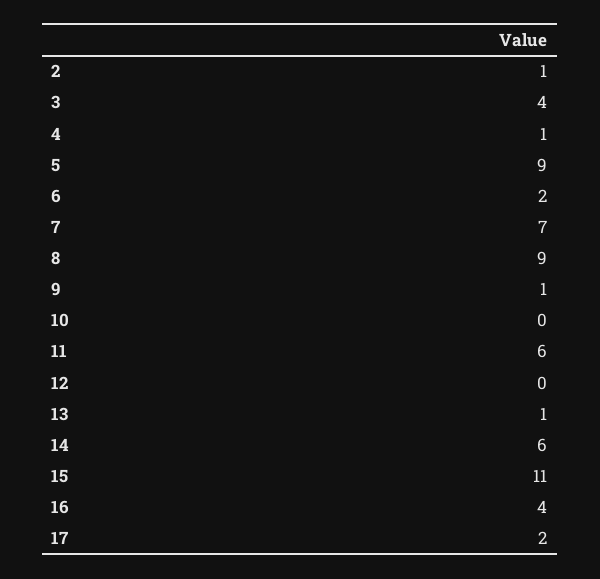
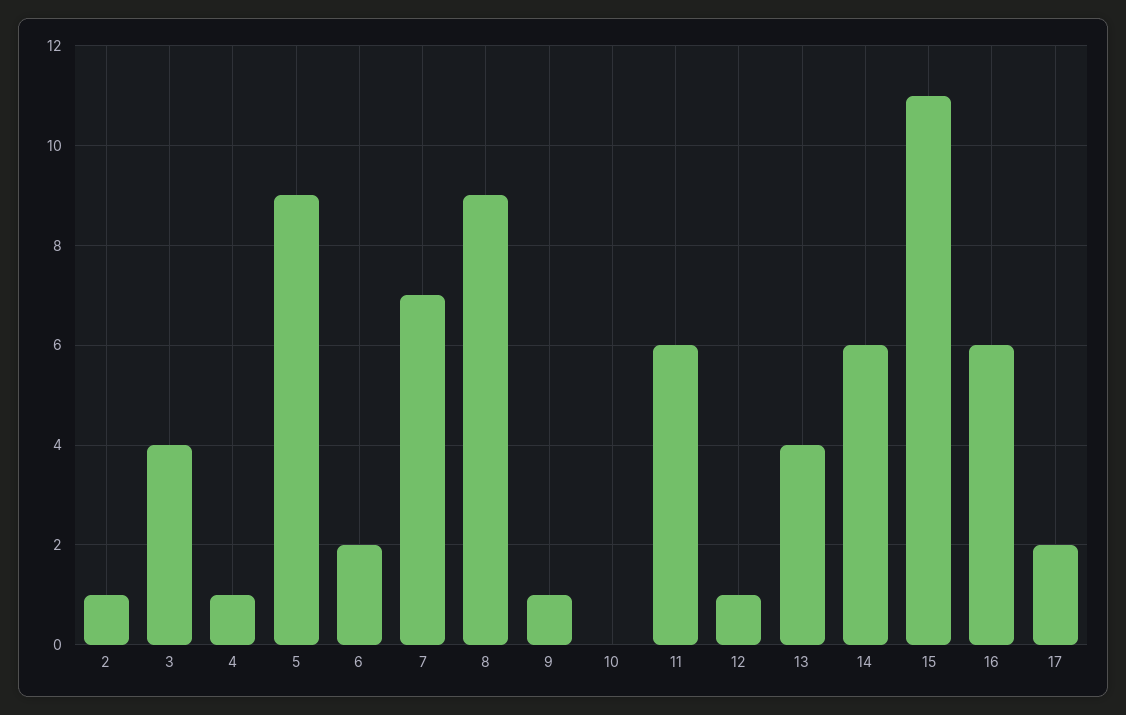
  {
    "2": 1,
    "3": 4,
    "4": 1,
    "5": 9,
    "6": 2,
    "7": 7,
    "8": 9,
    "9": 1,
    "10": 0,
    "11": 6,
-   "12": 0,
+   "12": 1,
-   "13": 1,
+   "13": 4,
    "14": 6,
    "15": 11,
-   "16": 4,
+   "16": 6,
    "17": 2
  }

